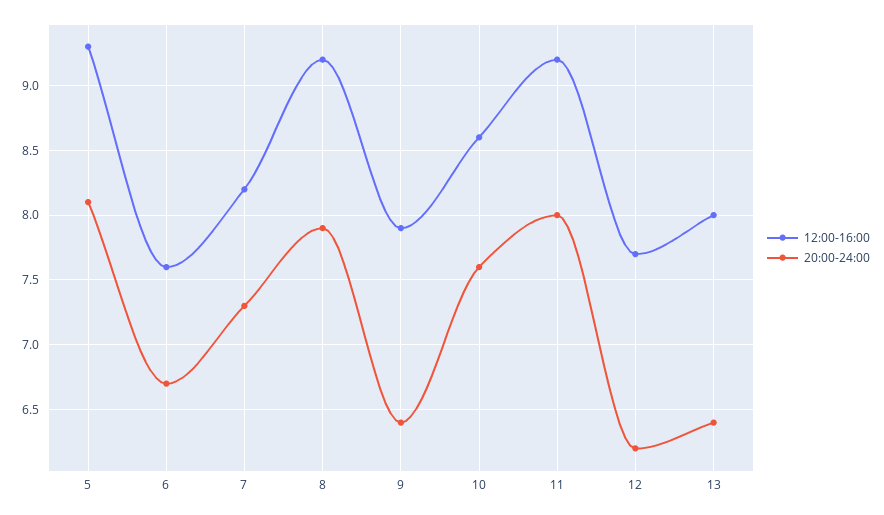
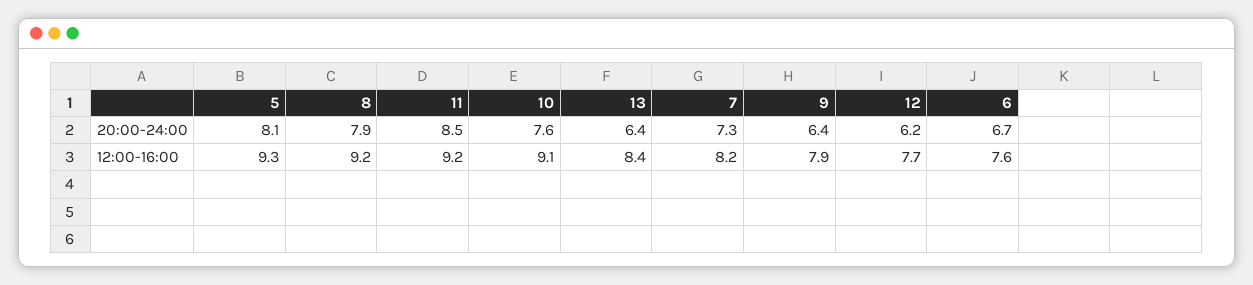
  {
    "12:00-16:00": {
      "5": 9.3,
      "6": 7.6,
      "7": 8.2,
      "8": 9.2,
      "9": 7.9,
-     "10": 8.6,
+     "10": 9.1,
      "11": 9.2,
      "12": 7.7,
-     "13": 8
+     "13": 8.4
    },
    "20:00-24:00": {
      "5": 8.1,
      "6": 6.7,
      "7": 7.3,
      "8": 7.9,
      "9": 6.4,
      "10": 7.6,
-     "11": 8,
+     "11": 8.5,
      "12": 6.2,
      "13": 6.4
    }
  }

